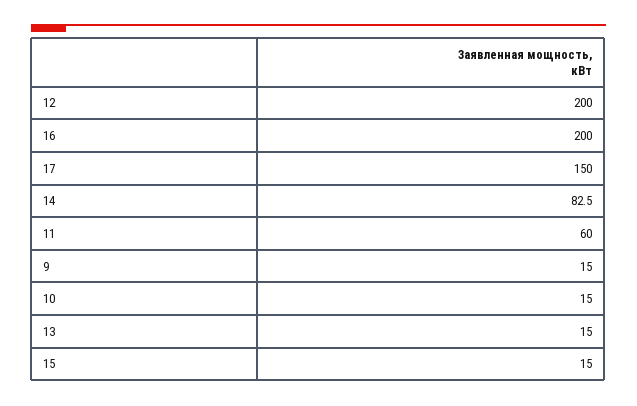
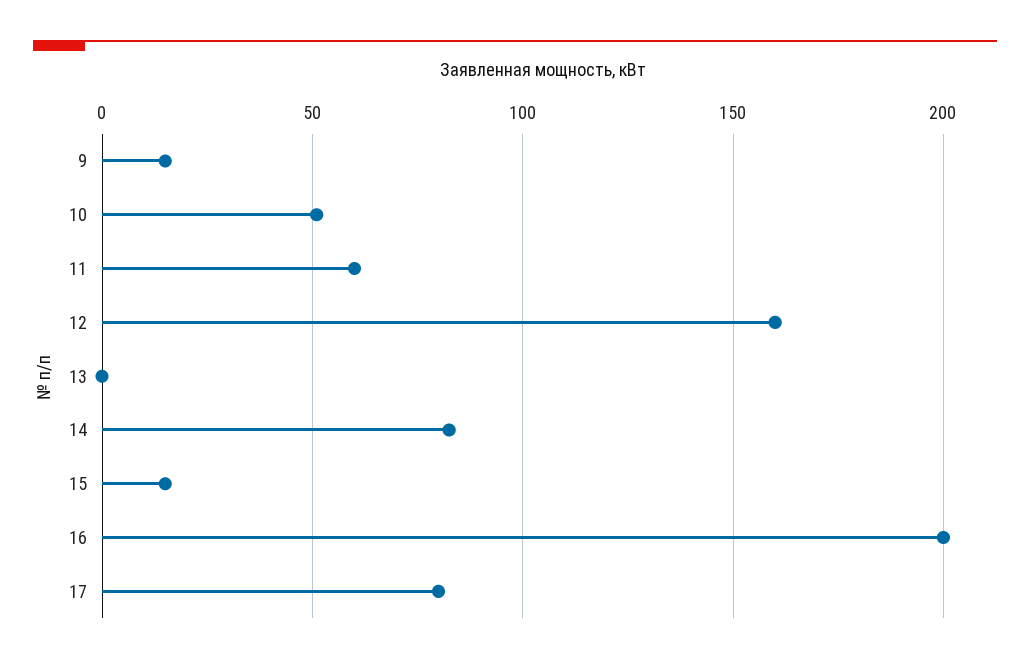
  {
-   "12": 200,
+   "12": 160,
    "16": 200,
-   "17": 150,
+   "17": 80,
    "14": 82.5,
    "11": 60,
    "9": 15,
-   "10": 15,
+   "10": 50,
-   "13": 15,
+   "13": 0,
    "15": 15
  }

